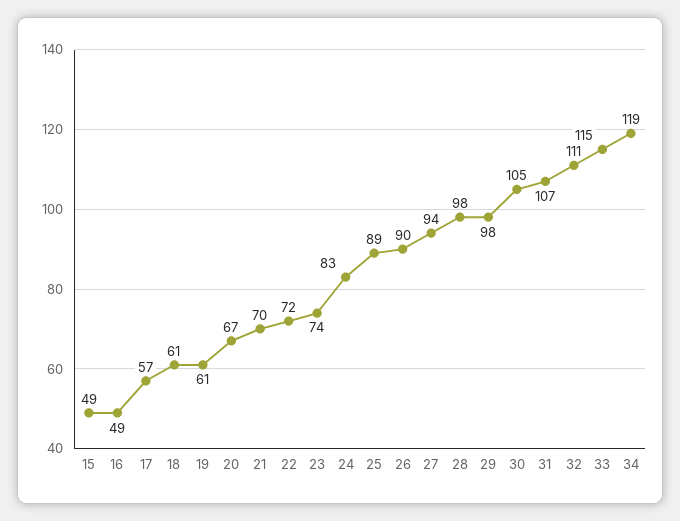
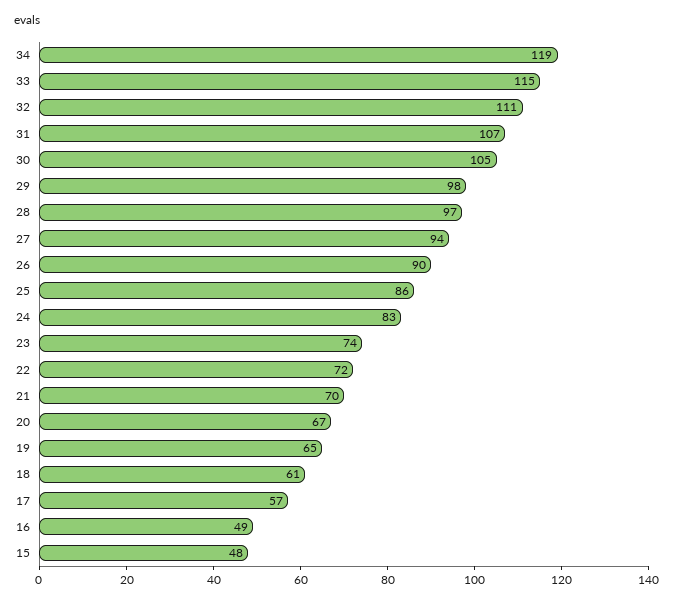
  {
-   "15": 49,
+   "15": 48,
    "16": 49,
    "17": 57,
    "18": 61,
-   "19": 61,
+   "19": 65,
    "20": 67,
    "21": 70,
    "22": 72,
    "23": 74,
    "24": 83,
-   "25": 89,
+   "25": 86,
    "26": 90,
    "27": 94,
-   "28": 98,
+   "28": 97,
    "29": 98,
    "30": 105,
    "31": 107,
    "32": 111,
    "33": 115,
    "34": 119
  }

